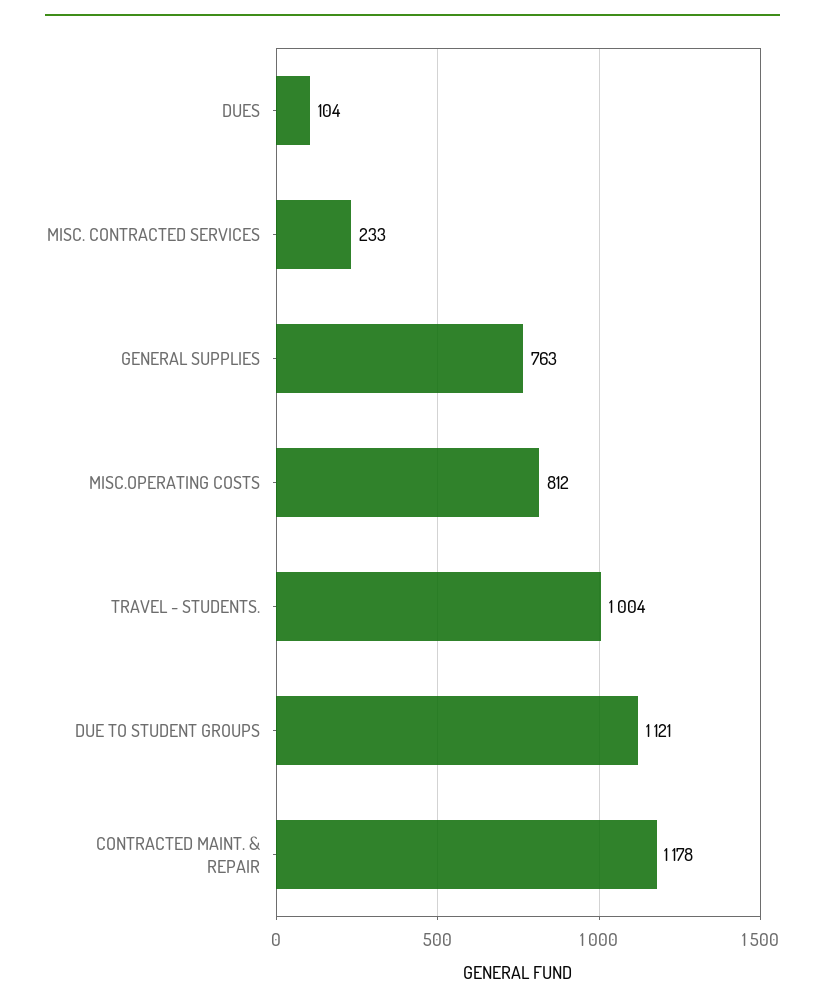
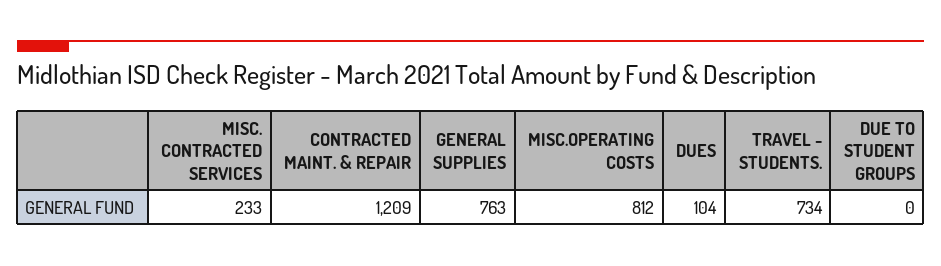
  {
    "DUES": 104,
    "MISC. CONTRACTED SERVICES": 233,
    "GENERAL SUPPLIES": 763,
    "MISC.OPERATING COSTS": 812,
-   "TRAVEL - STUDENTS.": 1004,
+   "TRAVEL - STUDENTS.": 734,
-   "DUE TO STUDENT GROUPS": 1121,
+   "DUE TO STUDENT GROUPS": 0,
-   "CONTRACTED MAINT. & REPAIR": 1178
+   "CONTRACTED MAINT. & REPAIR": 1209
  }

